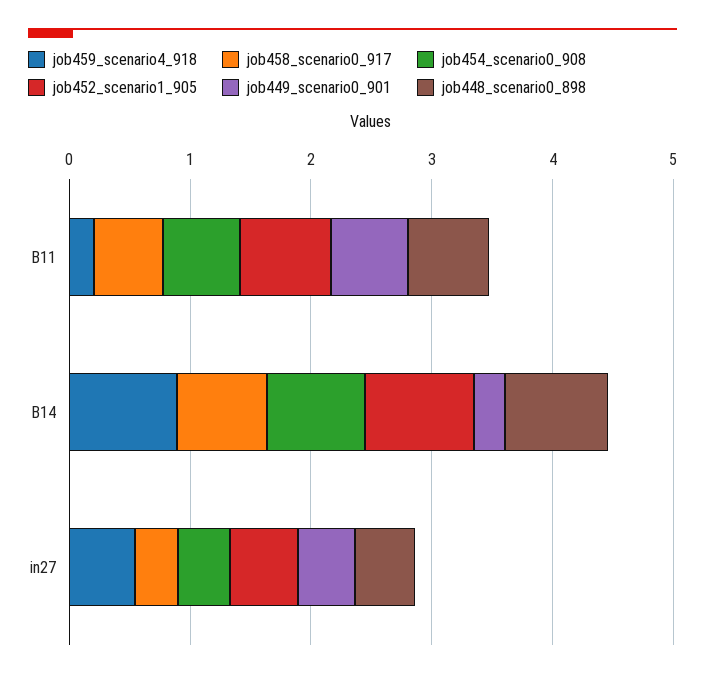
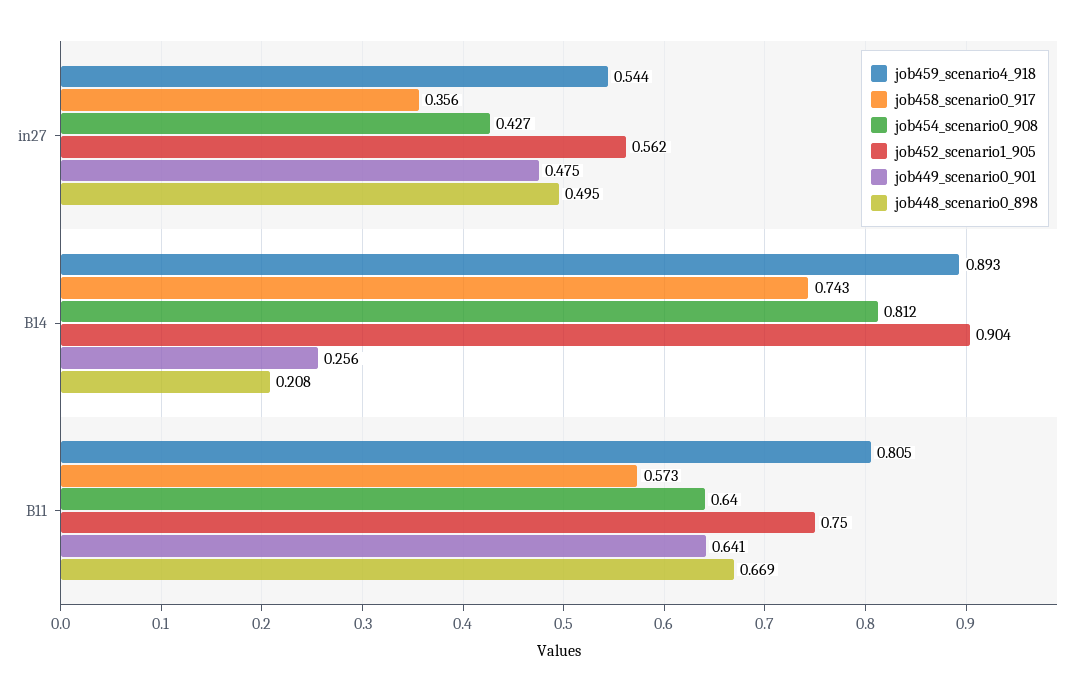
  {
    "job459_scenario4_918": {
-     "B11": 0.2,
+     "B11": 0.805,
      "B14": 0.893,
      "in27": 0.544
    },
    "job458_scenario0_917": {
      "B11": 0.573,
      "B14": 0.743,
      "in27": 0.356
    },
    "job454_scenario0_908": {
      "B11": 0.64,
      "B14": 0.812,
      "in27": 0.427
    },
    "job452_scenario1_905": {
      "B11": 0.75,
      "B14": 0.904,
      "in27": 0.562
    },
    "job449_scenario0_901": {
      "B11": 0.641,
      "B14": 0.256,
      "in27": 0.475
    },
    "job448_scenario0_898": {
      "B11": 0.669,
-     "B14": 0.8,
+     "B14": 0.208,
      "in27": 0.495
    }
  }

